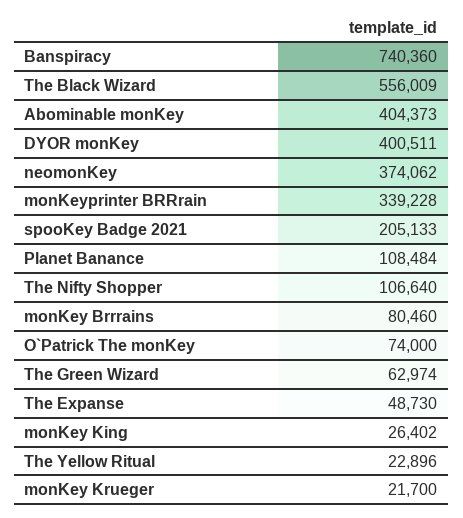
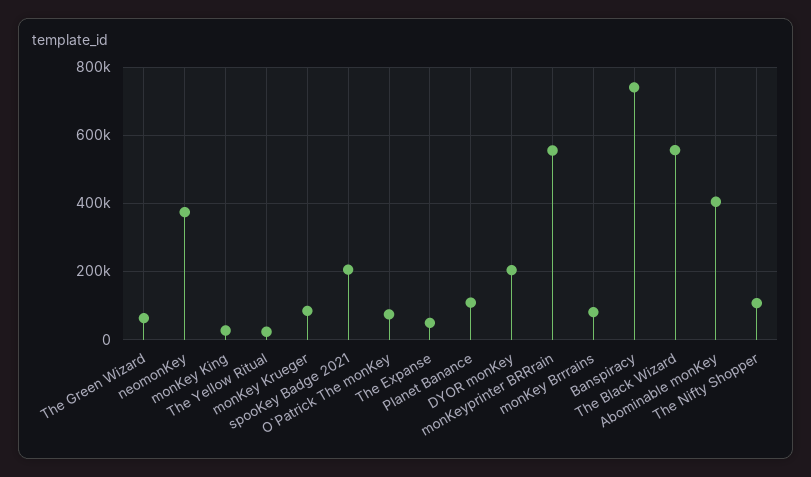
  {
    "Banspiracy": 740360,
    "The Black Wizard": 556009,
    "Abominable monKey": 404373,
-   "DYOR monKey": 400511,
+   "DYOR monKey": 200000,
    "neomonKey": 374062,
-   "monKeyprinter BRRrain": 339228,
+   "monKeyprinter BRRrain": 560000,
    "spooKey Badge 2021": 205133,
    "Planet Banance": 108484,
    "The Nifty Shopper": 106640,
    "monKey Brrrains": 80460,
    "O`Patrick The monKey": 74000,
    "The Green Wizard": 62974,
    "The Expanse": 48730,
    "monKey King": 26402,
    "The Yellow Ritual": 22896,
-   "monKey Krueger": 21700
+   "monKey Krueger": 80000
  }

